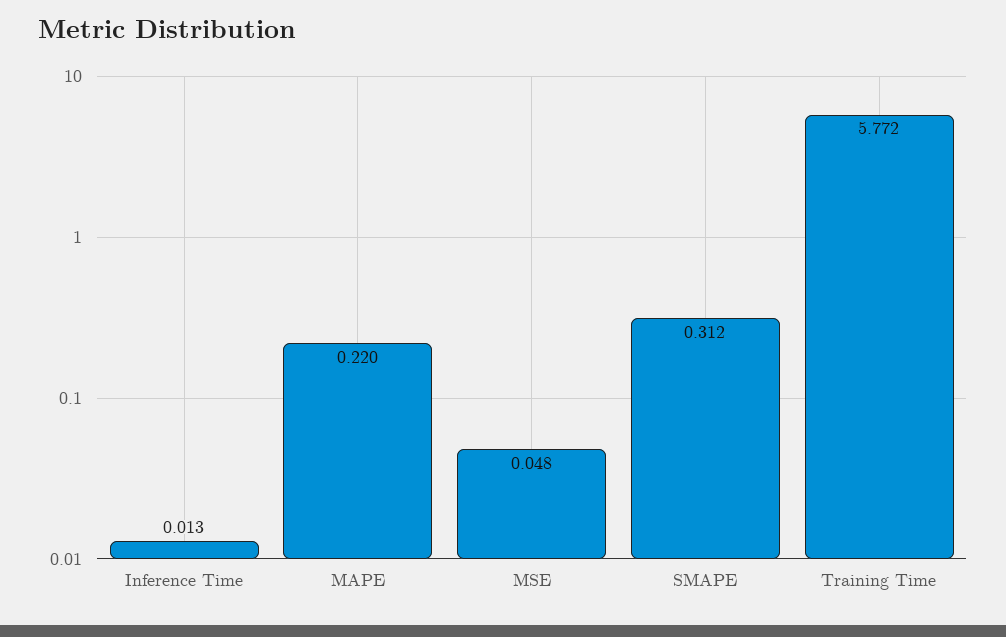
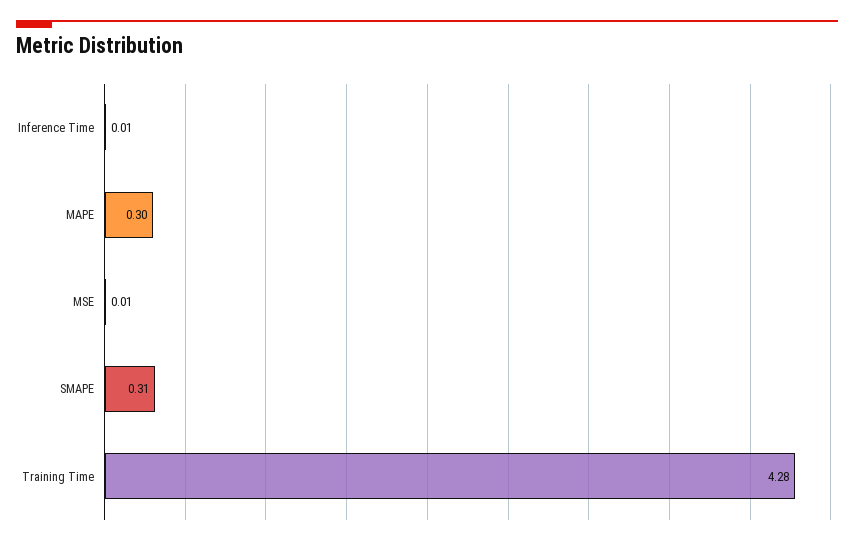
  {
    "Inference Time": 0.013,
-   "MAPE": 0.22,
+   "MAPE": 0.3,
-   "MSE": 0.048,
+   "MSE": 0.01,
    "SMAPE": 0.312,
-   "Training Time": 5.772
+   "Training Time": 4.28
  }

